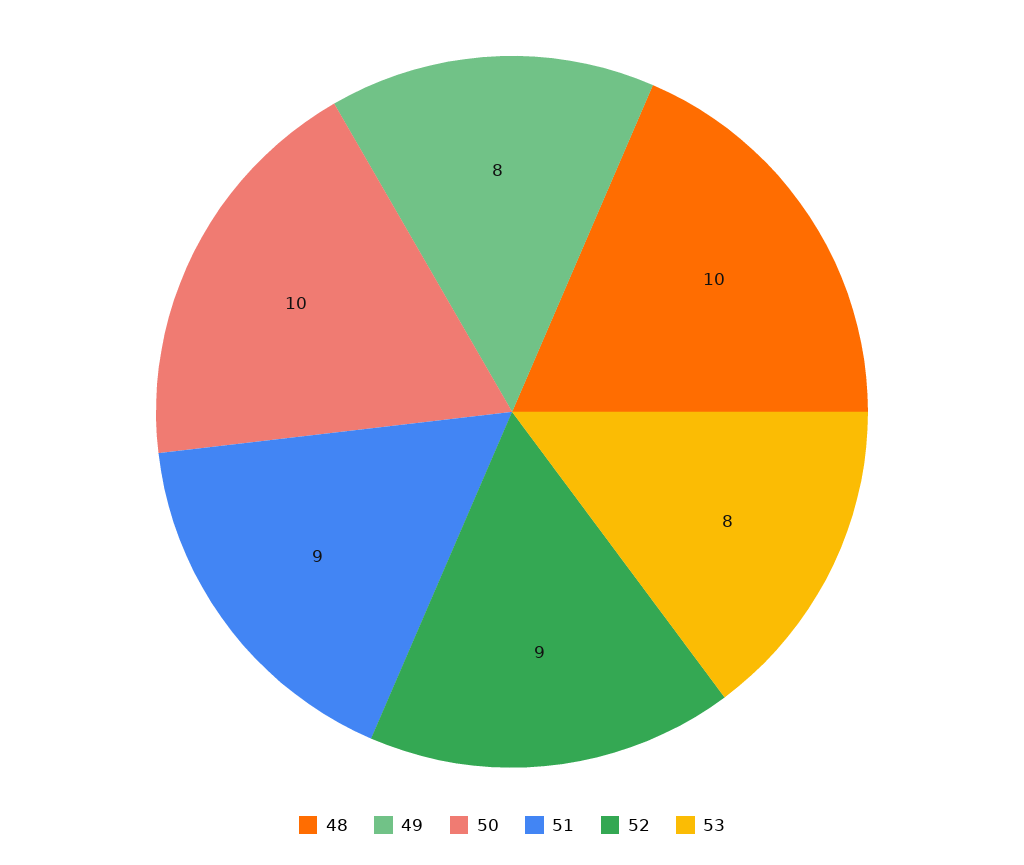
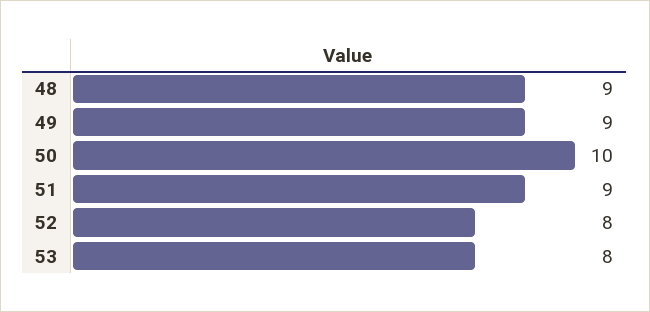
  {
-   "48": 10,
+   "48": 9,
-   "49": 8,
+   "49": 9,
    "50": 10,
    "51": 9,
-   "52": 9,
+   "52": 8,
    "53": 8
  }

